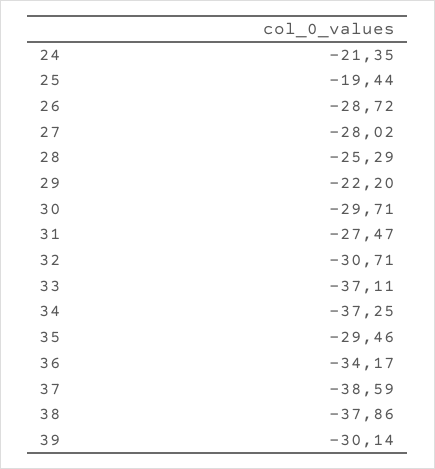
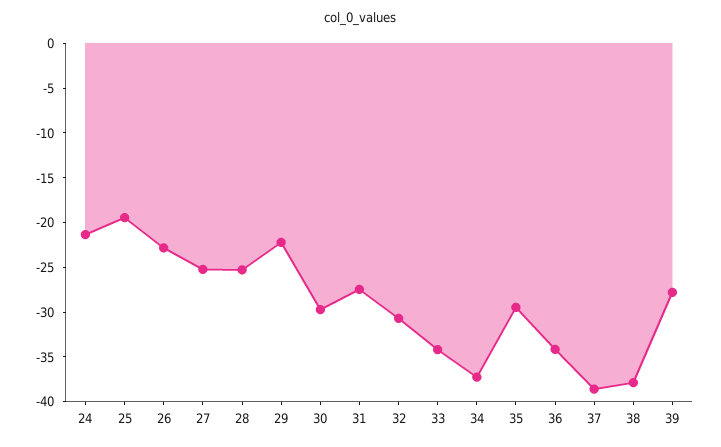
  {
    "24": -21.35,
    "25": -19.44,
-   "26": -28.72,
+   "26": -23,
-   "27": -28.02,
+   "27": -25,
    "28": -25.29,
    "29": -22.2,
    "30": -29.71,
    "31": -27.47,
    "32": -30.71,
-   "33": -37.11,
+   "33": -34,
    "34": -37.25,
    "35": -29.46,
    "36": -34.17,
    "37": -38.59,
    "38": -37.86,
-   "39": -30.14
+   "39": -28
  }

